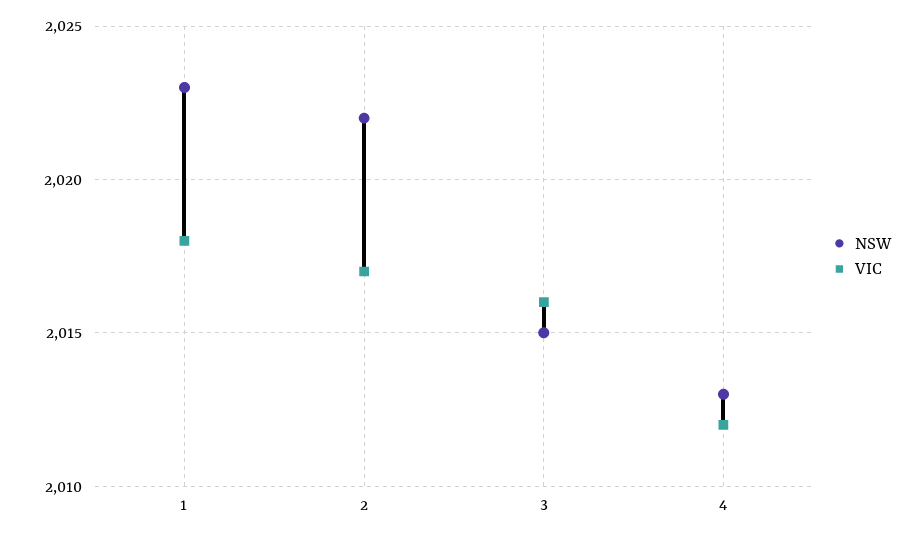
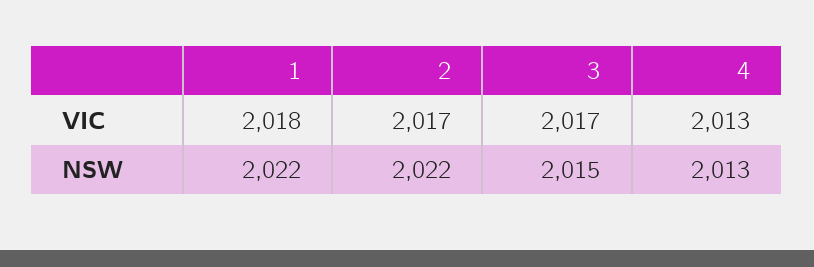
  {
    "NSW": {
-     "1": 2023,
+     "1": 2022,
      "2": 2022,
      "3": 2015,
      "4": 2013
    },
    "VIC": {
      "1": 2018,
      "2": 2017,
-     "3": 2016,
+     "3": 2017,
-     "4": 2012
+     "4": 2013
    }
  }

